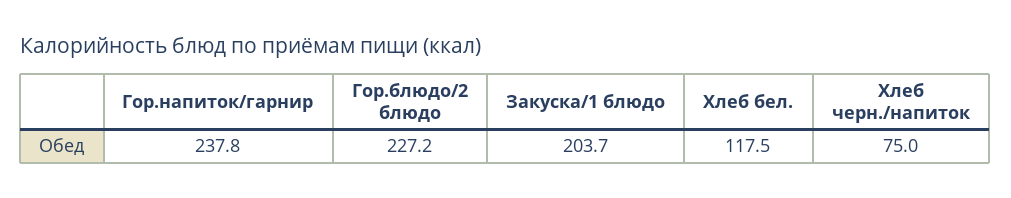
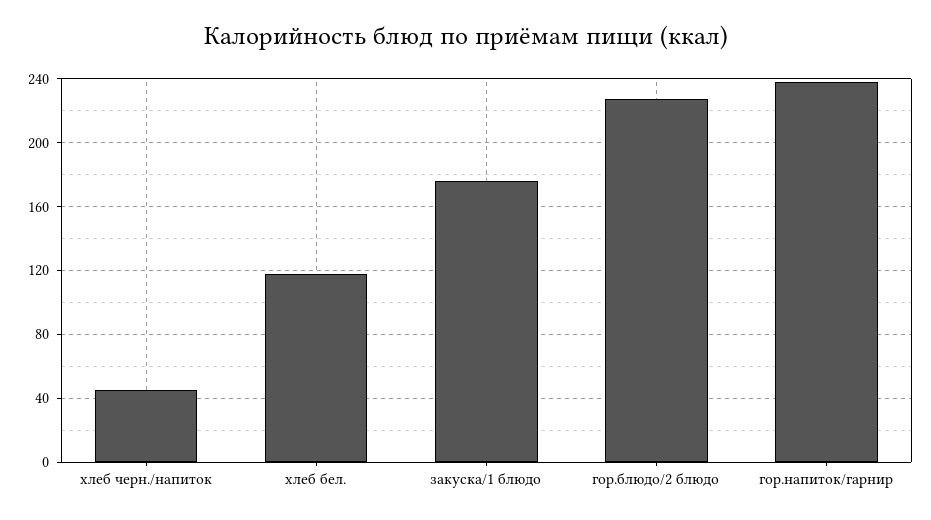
  {
    "Гор.напиток/гарнир": 237.8,
    "Гор.блюдо/2 блюдо": 227.2,
-   "Закуска/1 блюдо": 203.7,
+   "Закуска/1 блюдо": 175,
    "Хлеб бел.": 117.5,
-   "Хлеб черн./напиток": 75
+   "Хлеб черн./напиток": 45
  }

